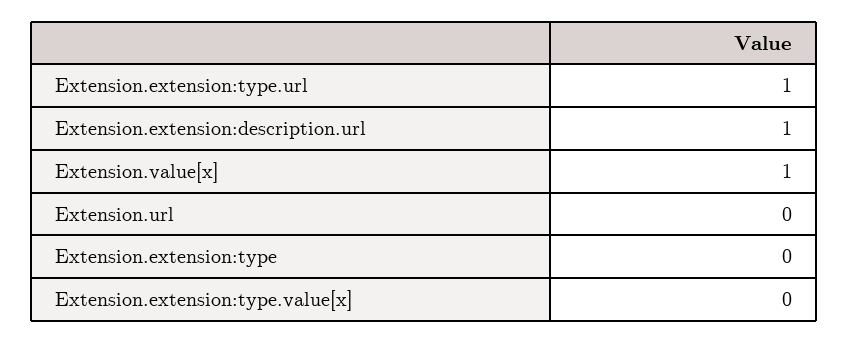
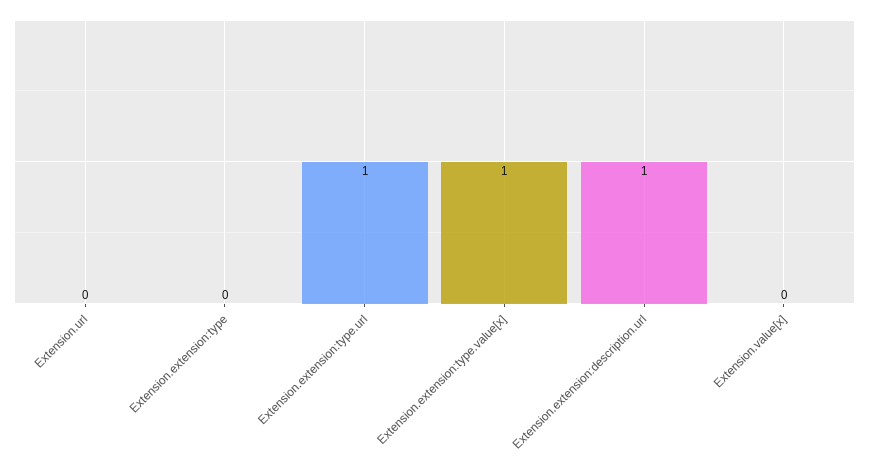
  {
    "Extension.extension:type.url": 1,
    "Extension.extension:description.url": 1,
-   "Extension.value[x]": 1,
+   "Extension.value[x]": 0,
    "Extension.url": 0,
    "Extension.extension:type": 0,
-   "Extension.extension:type.value[x]": 0
+   "Extension.extension:type.value[x]": 1
  }

